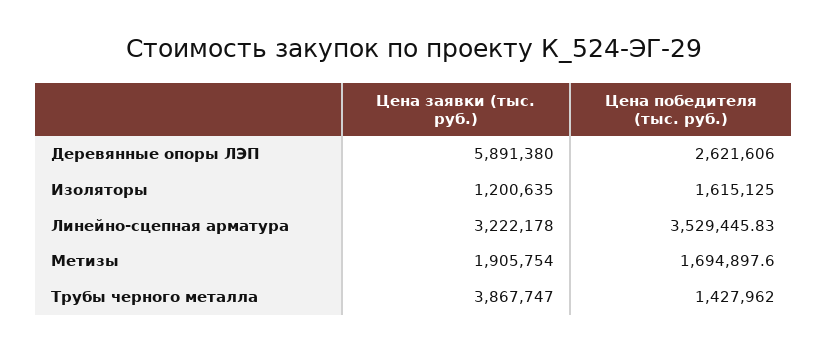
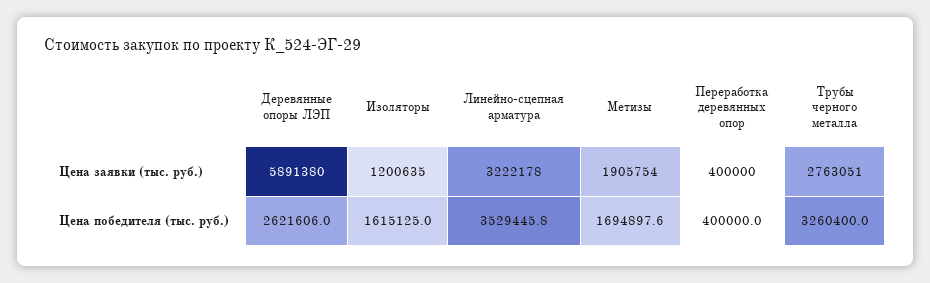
  {
    "Цена заявки (тыс. руб.)": {
      "Деревянные опоры ЛЭП": 5891380,
      "Изоляторы": 1200635,
      "Линейно-сцепная арматура": 3222178,
      "Метизы": 1905754,
-     "Трубы черного металла": 3867747
+     "Трубы черного металла": 2763051,
+     "Переработка деревянных опор": 400000
    },
    "Цена победителя (тыс. руб.)": {
      "Деревянные опоры ЛЭП": 2621606,
      "Изоляторы": 1615125,
      "Линейно-сцепная арматура": 3529445.83,
      "Метизы": 1694897.6,
-     "Трубы черного металла": 1427962
+     "Трубы черного металла": 3260400,
+     "Переработка деревянных опор": 400000
    }
  }

